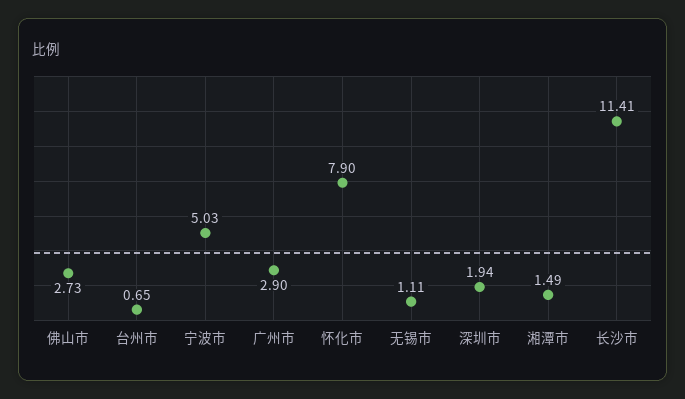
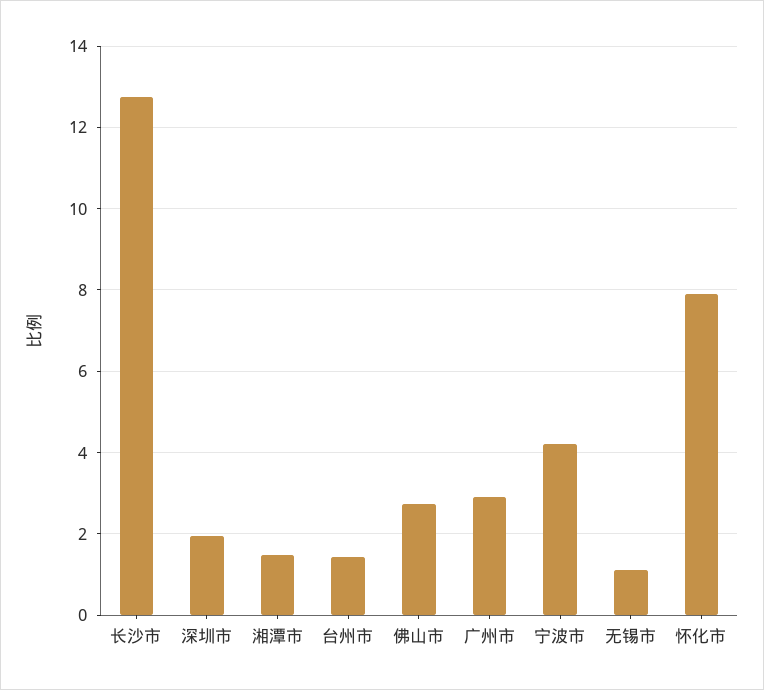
  {
    "佛山市": 2.73,
-   "台州市": 0.65,
+   "台州市": 1.4,
-   "宁波市": 5.03,
+   "宁波市": 4.2,
    "广州市": 2.9,
    "怀化市": 7.9,
    "无锡市": 1.11,
    "深圳市": 1.94,
    "湘潭市": 1.49,
-   "长沙市": 11.41
+   "长沙市": 12.8
  }

